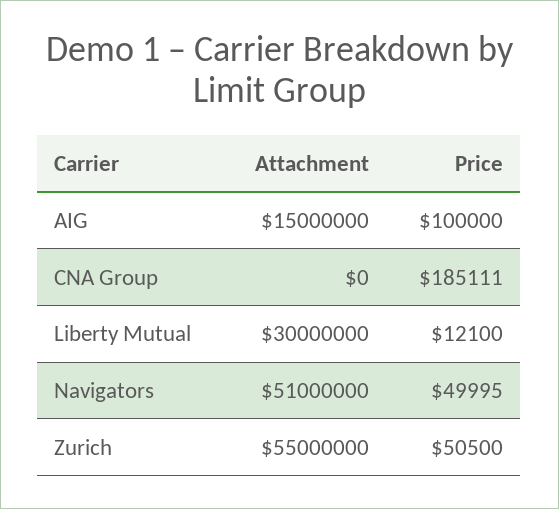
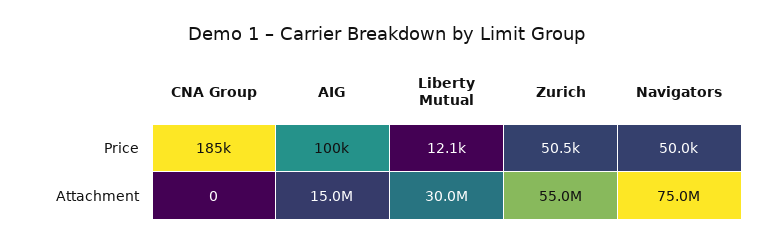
  {
    "Attachment": {
      "AIG": 15000000,
      "CNA Group": 0,
      "Liberty Mutual": 30000000,
-     "Navigators": 51000000,
+     "Navigators": 75000000,
      "Zurich": 55000000
    },
    "Price": {
      "AIG": 100000,
      "CNA Group": 185111,
      "Liberty Mutual": 12100,
      "Navigators": 49995,
      "Zurich": 50500
    }
  }

